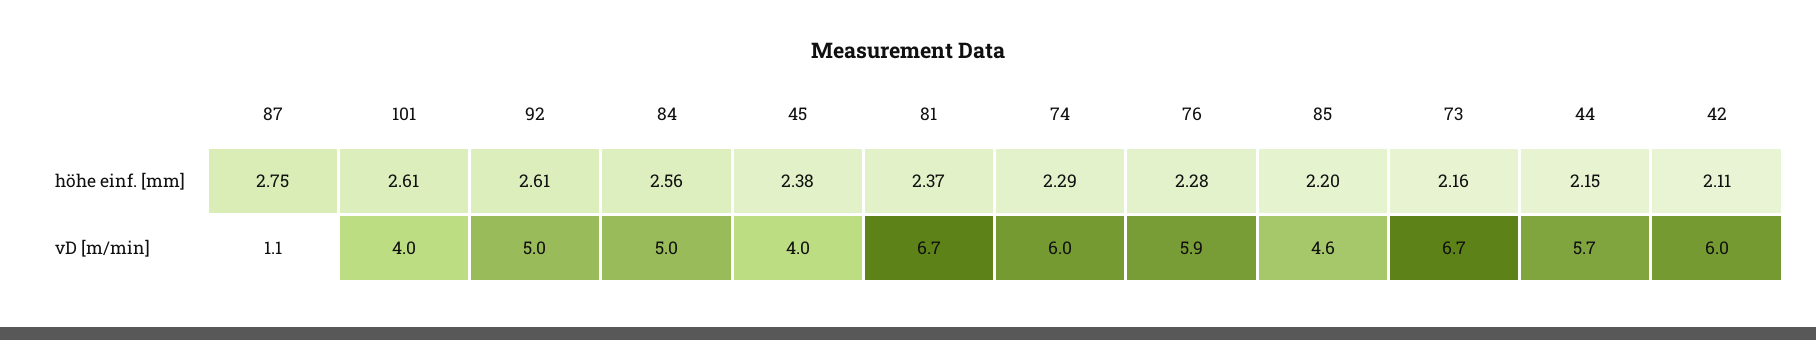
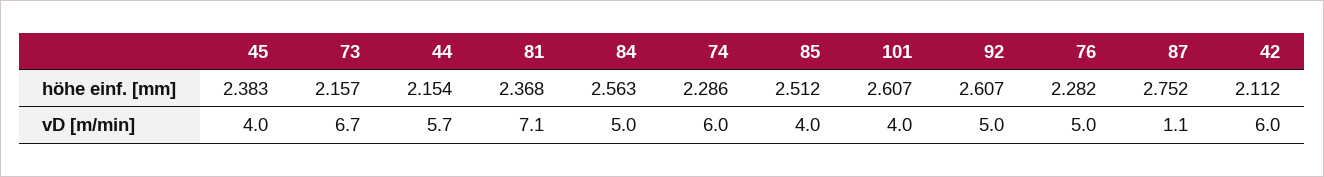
  {
    "87": {
      "höhe einf. [mm]": 2.752,
      "vD [m/min]": 1.1
    },
    "101": {
      "höhe einf. [mm]": 2.607,
      "vD [m/min]": 4
    },
    "92": {
      "höhe einf. [mm]": 2.607,
      "vD [m/min]": 5
    },
    "84": {
      "höhe einf. [mm]": 2.563,
      "vD [m/min]": 5
    },
    "45": {
      "höhe einf. [mm]": 2.383,
      "vD [m/min]": 4
    },
    "81": {
      "höhe einf. [mm]": 2.368,
-     "vD [m/min]": 6.7
+     "vD [m/min]": 7.1
    },
    "74": {
      "höhe einf. [mm]": 2.286,
      "vD [m/min]": 6
    },
    "76": {
      "höhe einf. [mm]": 2.282,
-     "vD [m/min]": 5.9
+     "vD [m/min]": 5
    },
    "85": {
-     "höhe einf. [mm]": 2.2,
+     "höhe einf. [mm]": 2.512,
-     "vD [m/min]": 4.6
+     "vD [m/min]": 4
    },
    "73": {
      "höhe einf. [mm]": 2.157,
      "vD [m/min]": 6.7
    },
    "44": {
      "höhe einf. [mm]": 2.154,
      "vD [m/min]": 5.7
    },
    "42": {
      "höhe einf. [mm]": 2.112,
      "vD [m/min]": 6
    }
  }

